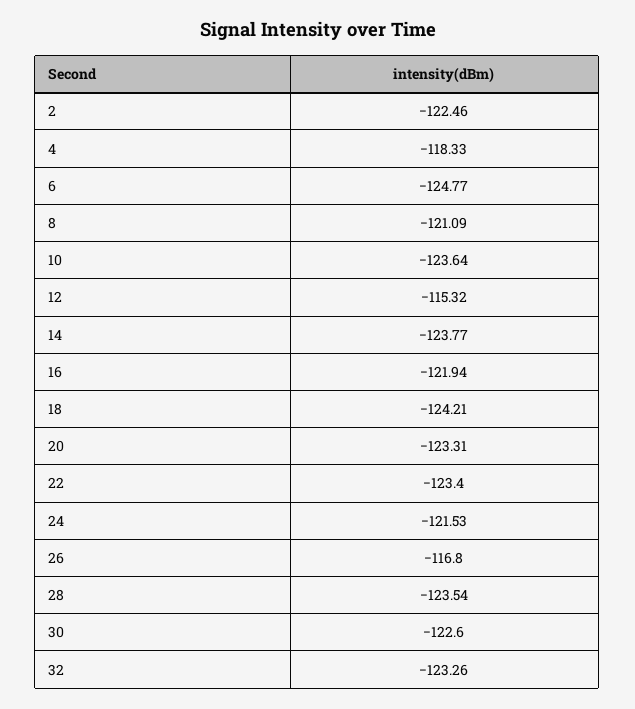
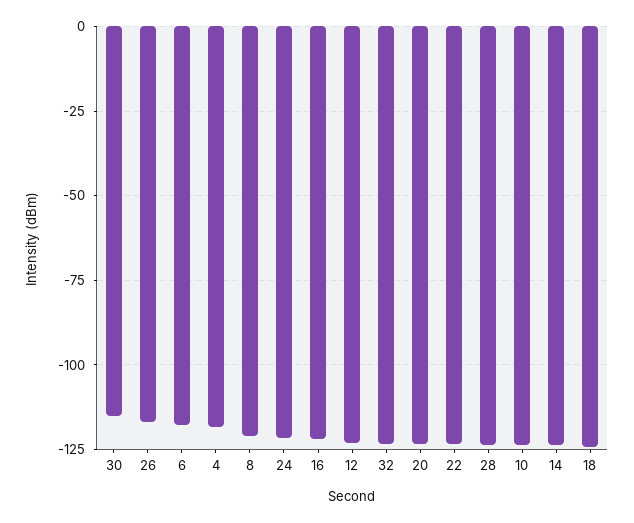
  {
-   "2": -122.46,
    "4": -118.33,
-   "6": -124.77,
+   "6": -117.5,
    "8": -121.09,
    "10": -123.64,
-   "12": -115.32,
+   "12": -122.5,
    "14": -123.77,
    "16": -121.94,
    "18": -124.21,
    "20": -123.31,
    "22": -123.4,
    "24": -121.53,
    "26": -116.8,
    "28": -123.54,
-   "30": -122.6,
+   "30": -115,
    "32": -123.26
  }

